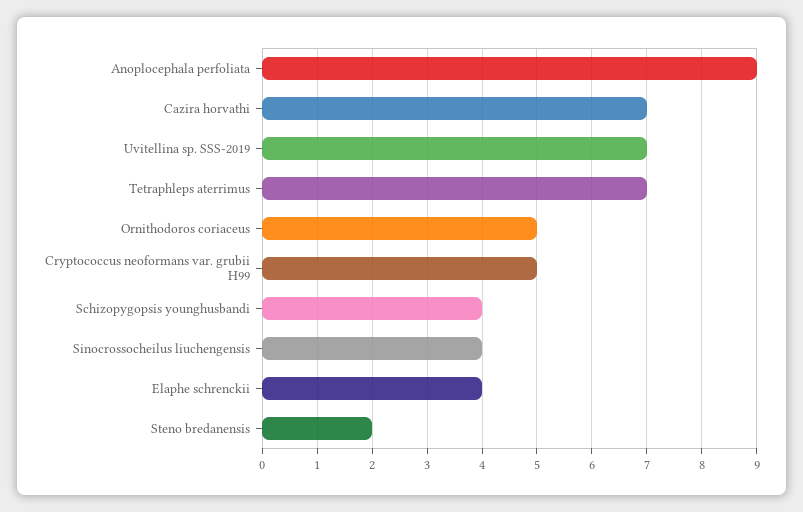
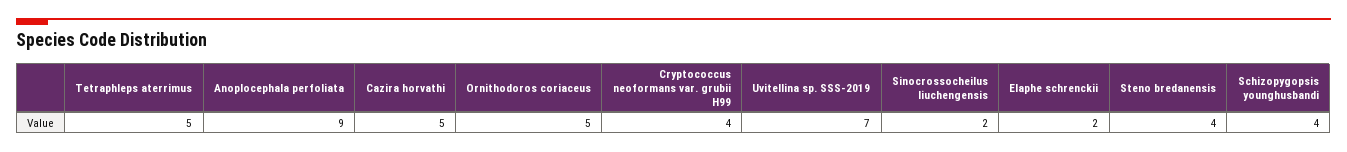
  {
    "Anoplocephala perfoliata": 9,
-   "Cazira horvathi": 7,
+   "Cazira horvathi": 5,
    "Uvitellina sp. SSS-2019": 7,
-   "Tetraphleps aterrimus": 7,
+   "Tetraphleps aterrimus": 5,
    "Ornithodoros coriaceus": 5,
-   "Cryptococcus neoformans var. grubii H99": 5,
+   "Cryptococcus neoformans var. grubii H99": 4,
    "Schizopygopsis younghusbandi": 4,
-   "Sinocrossocheilus liuchengensis": 4,
+   "Sinocrossocheilus liuchengensis": 2,
-   "Elaphe schrenckii": 4,
+   "Elaphe schrenckii": 2,
-   "Steno bredanensis": 2
+   "Steno bredanensis": 4
  }

